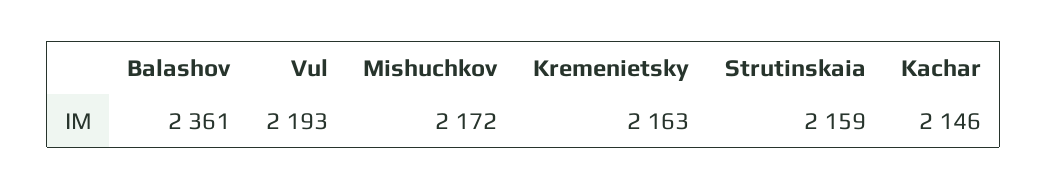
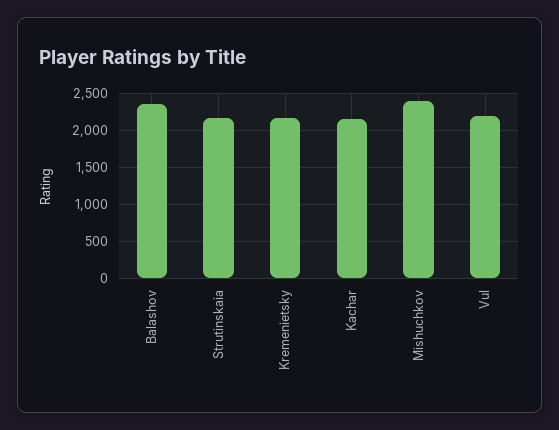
  {
    "Balashov": 2361,
    "Vul": 2193,
-   "Mishuchkov": 2172,
+   "Mishuchkov": 2400,
    "Kremenietsky": 2163,
    "Strutinskaia": 2159,
    "Kachar": 2146
  }

